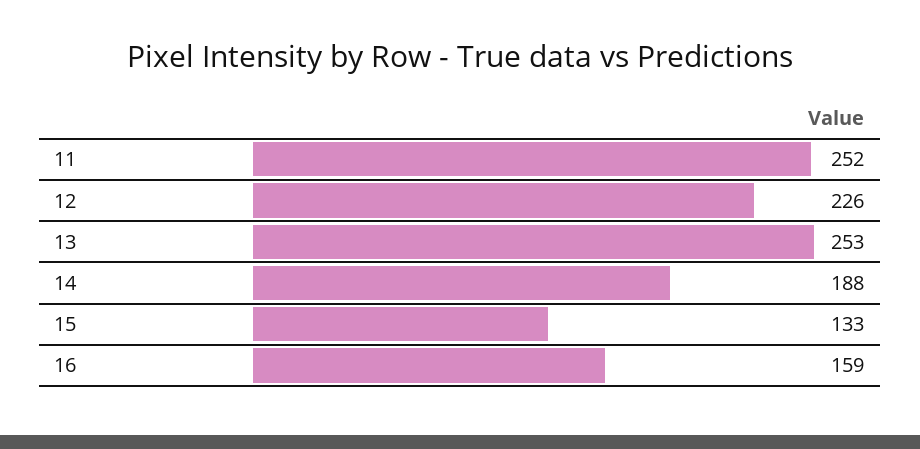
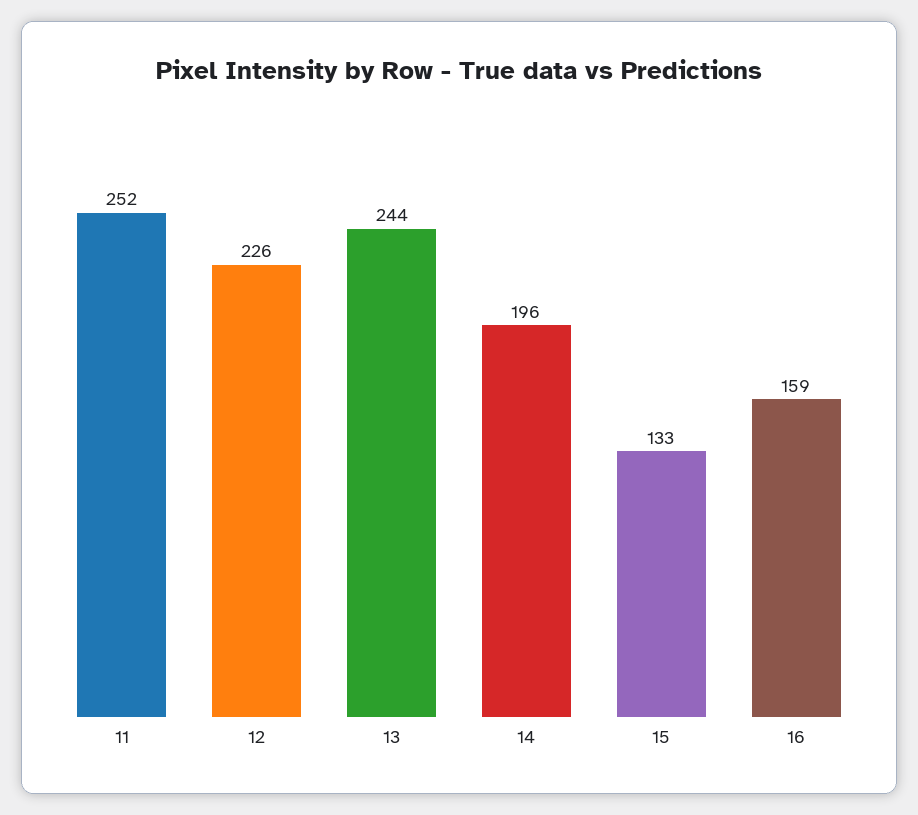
  {
    "11": 252,
    "12": 226,
-   "13": 253,
+   "13": 244,
-   "14": 188,
+   "14": 196,
    "15": 133,
    "16": 159
  }

